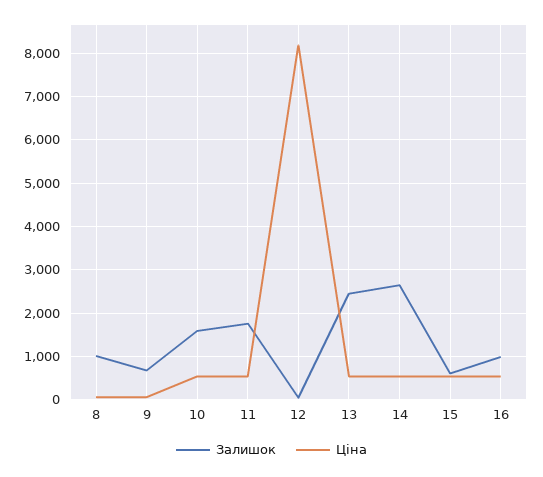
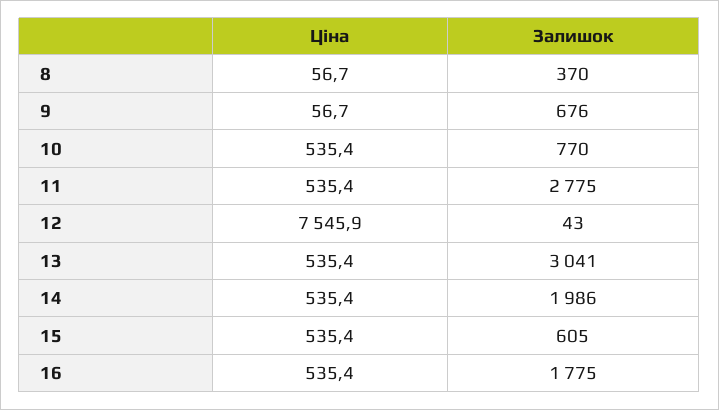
  {
    "Залишок": {
-     "8": 1000,
+     "8": 370,
      "9": 676,
-     "10": 1600,
+     "10": 770,
-     "11": 1800,
+     "11": 2775,
      "12": 43,
-     "13": 2400,
+     "13": 3041,
-     "14": 2600,
+     "14": 1986,
      "15": 605,
-     "16": 1000
+     "16": 1775
    },
    "Ціна": {
      "8": 56.7,
      "9": 56.7,
      "10": 535.4,
      "11": 535.4,
-     "12": 8200,
+     "12": 7545.9,
      "13": 535.4,
      "14": 535.4,
      "15": 535.4,
      "16": 535.4
    }
  }

